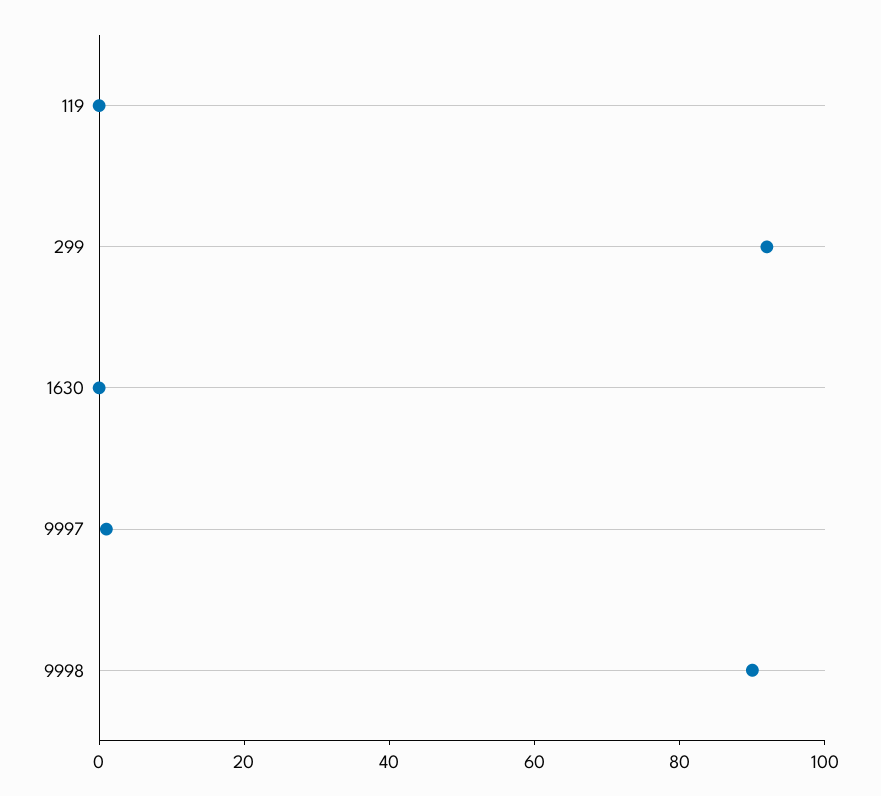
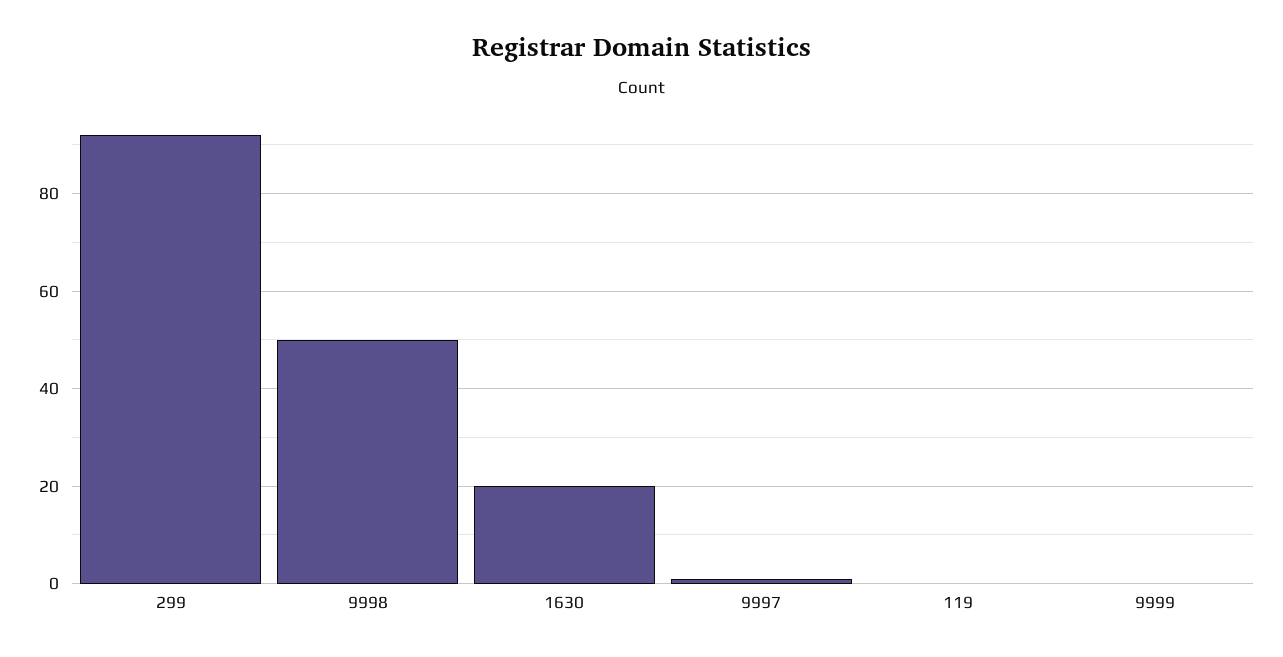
  {
    "119": 0,
    "299": 90,
-   "1630": 0,
+   "1630": 20,
    "9997": 0,
-   "9998": 90
+   "9998": 50,
+   "9999": 0
  }

